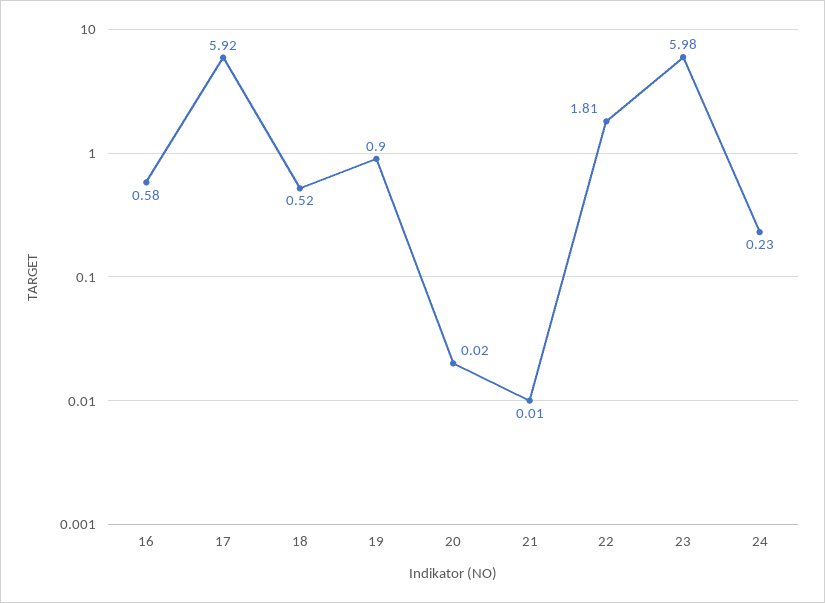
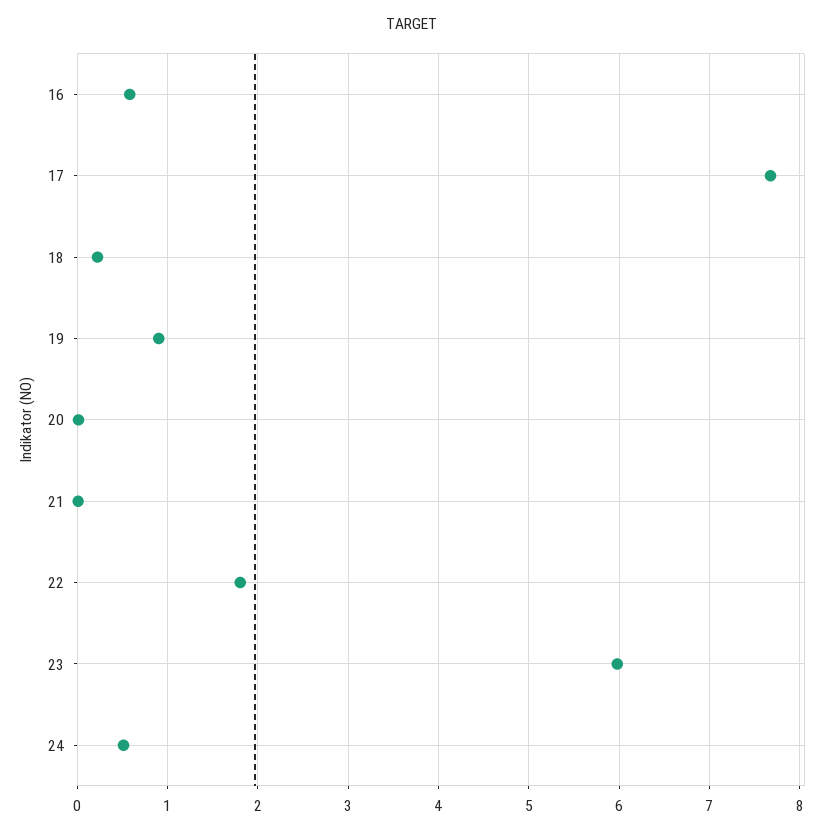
  {
    "16": 0.58,
-   "17": 5.92,
+   "17": 7.7,
-   "18": 0.52,
+   "18": 0.2,
    "19": 0.9,
    "20": 0.02,
    "21": 0.01,
    "22": 1.81,
    "23": 5.98,
-   "24": 0.23
+   "24": 0.5
  }

